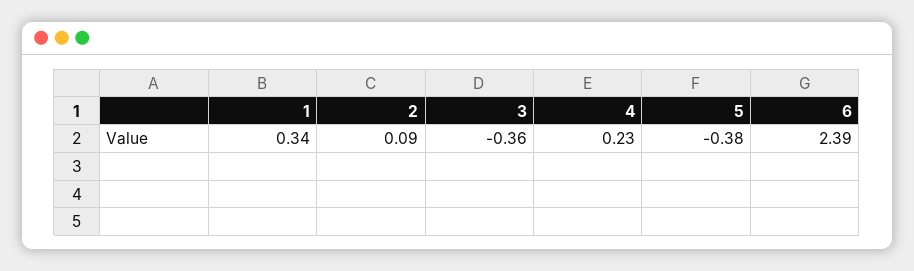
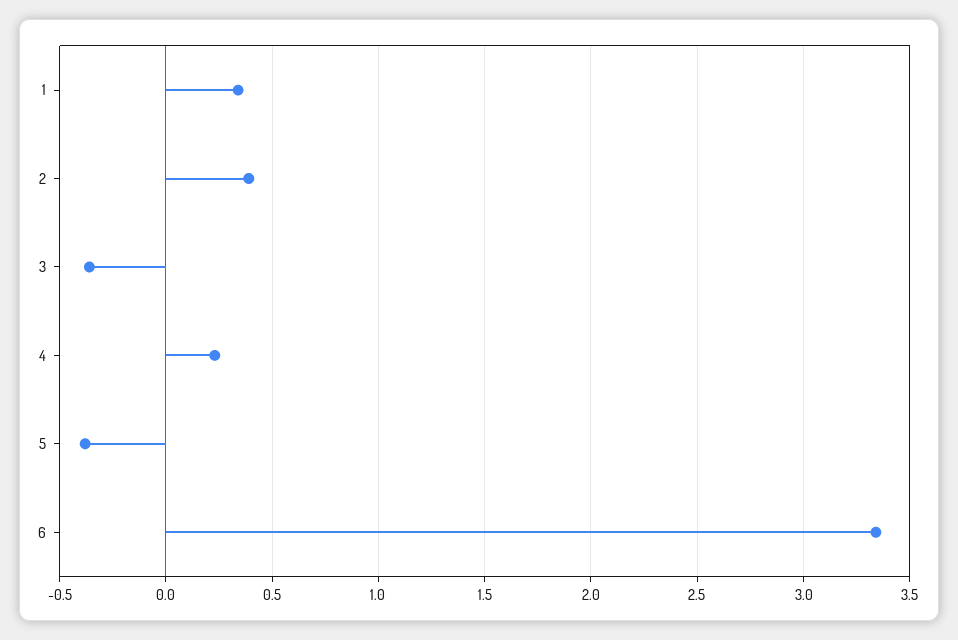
  {
    "1": 0.34,
-   "2": 0.09,
+   "2": 0.4,
    "3": -0.36,
    "4": 0.23,
    "5": -0.38,
-   "6": 2.39
+   "6": 3.35
  }

